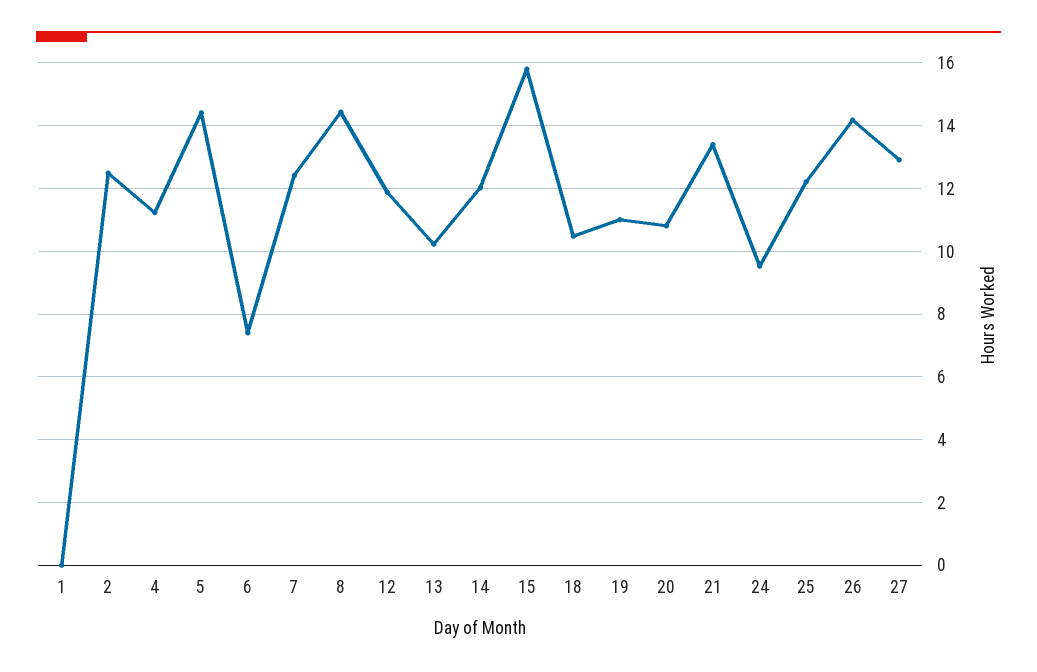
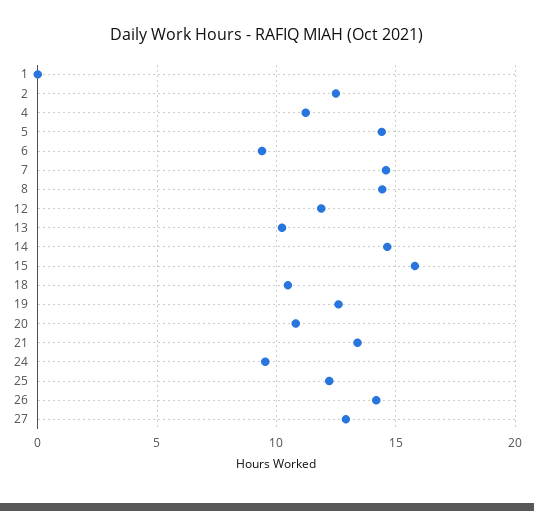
  {
    "1": 0,
    "2": 12.4,
    "4": 11.2,
    "5": 14.4,
-   "6": 7.4,
+   "6": 9.5,
-   "7": 12.4,
+   "7": 14.5,
    "8": 14.4,
    "12": 11.8,
    "13": 10.2,
-   "14": 12,
+   "14": 14.5,
    "15": 15.8,
    "18": 10.4,
-   "19": 11,
+   "19": 12.5,
    "20": 10.8,
    "21": 13.4,
    "24": 9.6,
    "25": 12.2,
    "26": 14.2,
    "27": 13
  }

